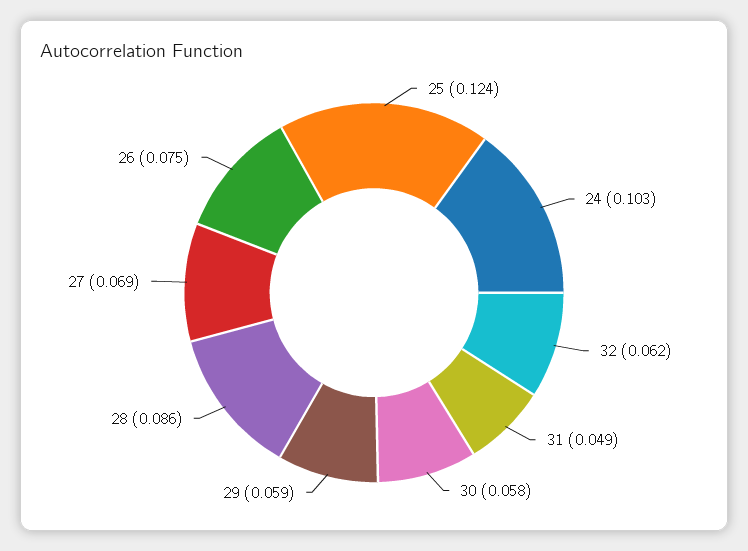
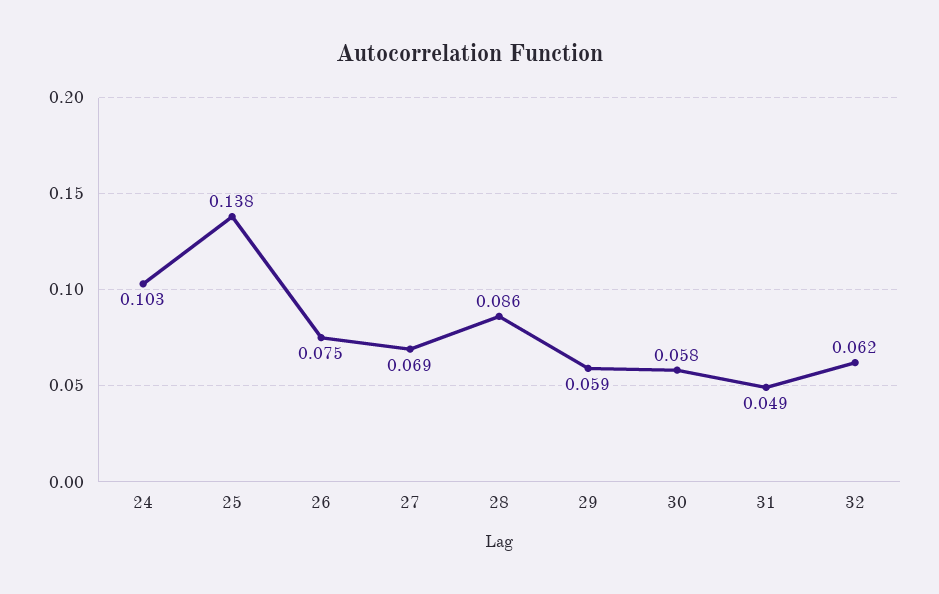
  {
-   "25": 0.124,
+   "25": 0.138,
    "24": 0.103,
    "32": 0.062,
    "31": 0.049,
    "30": 0.058,
    "29": 0.059,
    "28": 0.086,
    "27": 0.069,
    "26": 0.075
  }

